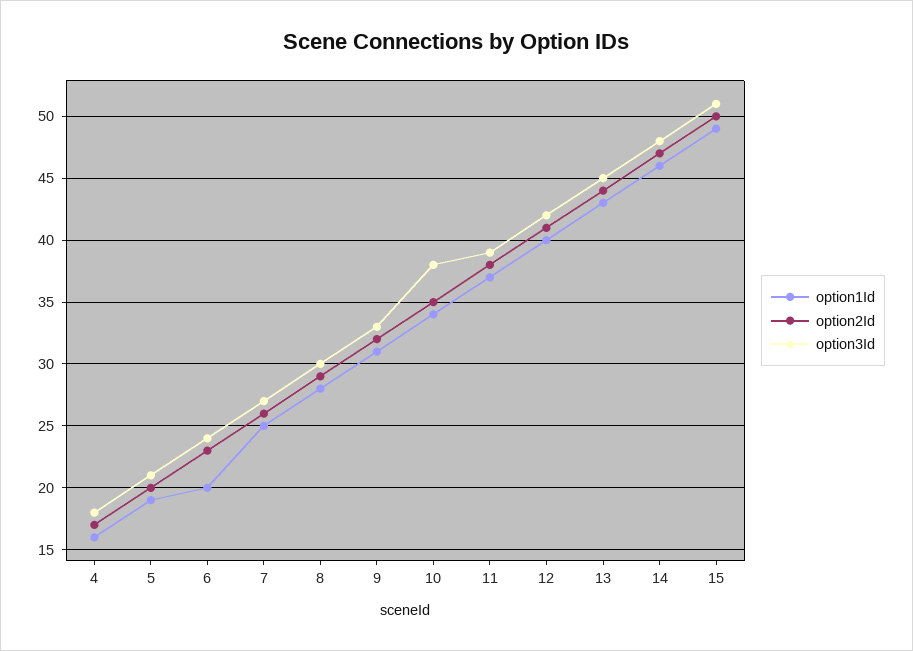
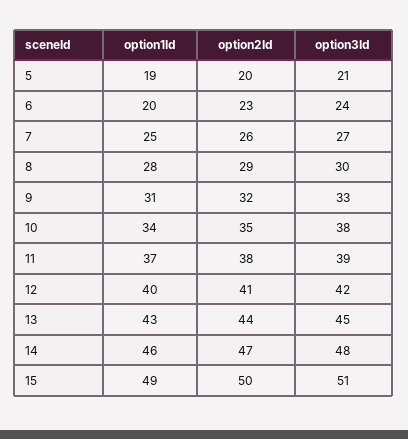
  {
    "option1Id": {
-     "4": 16,
      "5": 19,
      "6": 20,
      "7": 25,
      "8": 28,
      "9": 31,
      "10": 34,
      "11": 37,
      "12": 40,
      "13": 43,
      "14": 46,
      "15": 49
    },
    "option2Id": {
-     "4": 17,
      "5": 20,
      "6": 23,
      "7": 26,
      "8": 29,
      "9": 32,
      "10": 35,
      "11": 38,
      "12": 41,
      "13": 44,
      "14": 47,
      "15": 50
    },
    "option3Id": {
-     "4": 18,
      "5": 21,
      "6": 24,
      "7": 27,
      "8": 30,
      "9": 33,
      "10": 38,
      "11": 39,
      "12": 42,
      "13": 45,
      "14": 48,
      "15": 51
    }
  }

